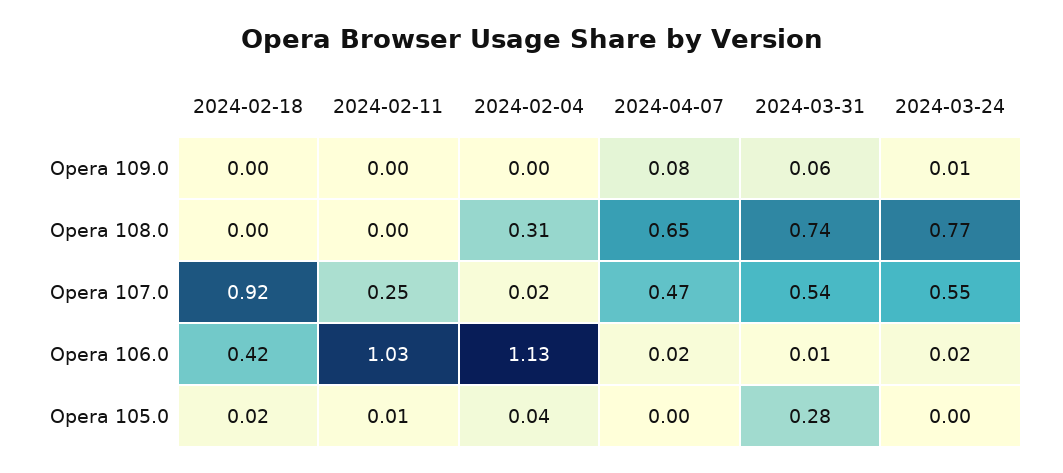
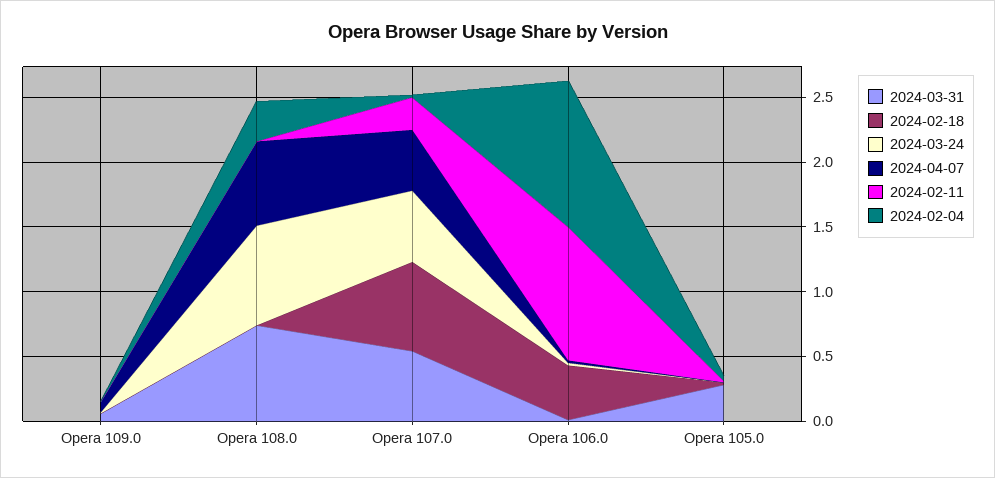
  {
    "2024-02-18": {
      "Opera 109.0": 0,
      "Opera 108.0": 0,
-     "Opera 107.0": 0.92,
+     "Opera 107.0": 0.7,
      "Opera 106.0": 0.42,
      "Opera 105.0": 0.02
    },
    "2024-02-11": {
      "Opera 109.0": 0,
      "Opera 108.0": 0,
      "Opera 107.0": 0.25,
      "Opera 106.0": 1.03,
      "Opera 105.0": 0.01
    },
    "2024-02-04": {
      "Opera 109.0": 0,
      "Opera 108.0": 0.31,
      "Opera 107.0": 0.02,
      "Opera 106.0": 1.13,
      "Opera 105.0": 0.04
    },
    "2024-04-07": {
      "Opera 109.0": 0.08,
      "Opera 108.0": 0.65,
      "Opera 107.0": 0.47,
      "Opera 106.0": 0.02,
      "Opera 105.0": 0
    },
    "2024-03-31": {
      "Opera 109.0": 0.06,
      "Opera 108.0": 0.74,
      "Opera 107.0": 0.54,
      "Opera 106.0": 0.01,
      "Opera 105.0": 0.28
    },
    "2024-03-24": {
      "Opera 109.0": 0.01,
      "Opera 108.0": 0.77,
      "Opera 107.0": 0.55,
      "Opera 106.0": 0.02,
      "Opera 105.0": 0
    }
  }

